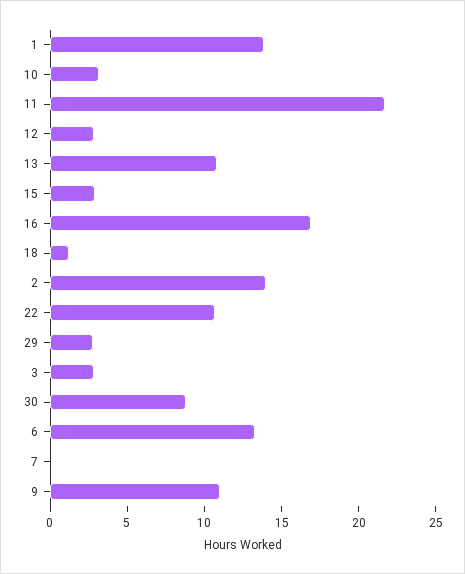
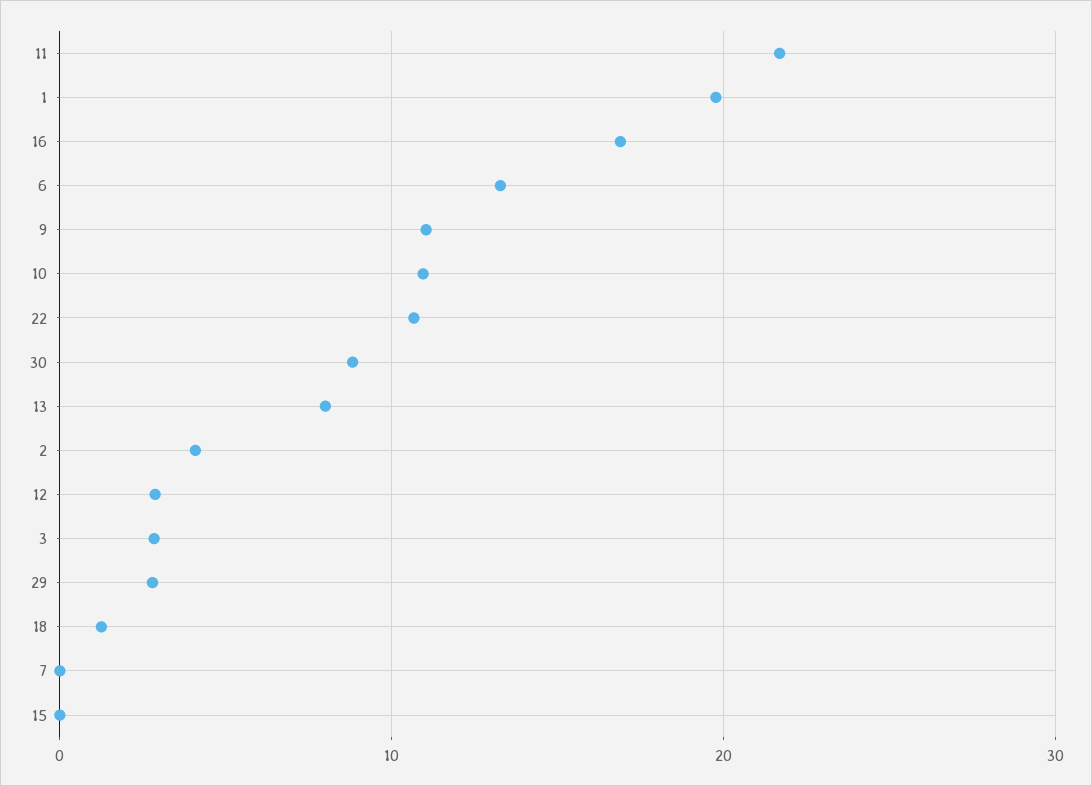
  {
-   "1": 14,
+   "1": 20,
-   "10": 3,
+   "10": 11,
    "11": 22,
    "12": 3,
-   "13": 11,
+   "13": 8,
-   "15": 3,
+   "15": 0,
    "16": 17,
    "18": 1,
-   "2": 14,
+   "2": 4,
    "22": 11,
    "29": 3,
    "3": 3,
    "30": 9,
    "6": 13,
    "7": 0,
    "9": 11
  }

